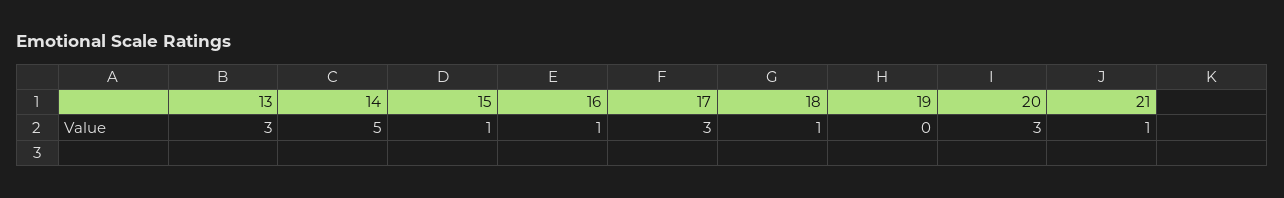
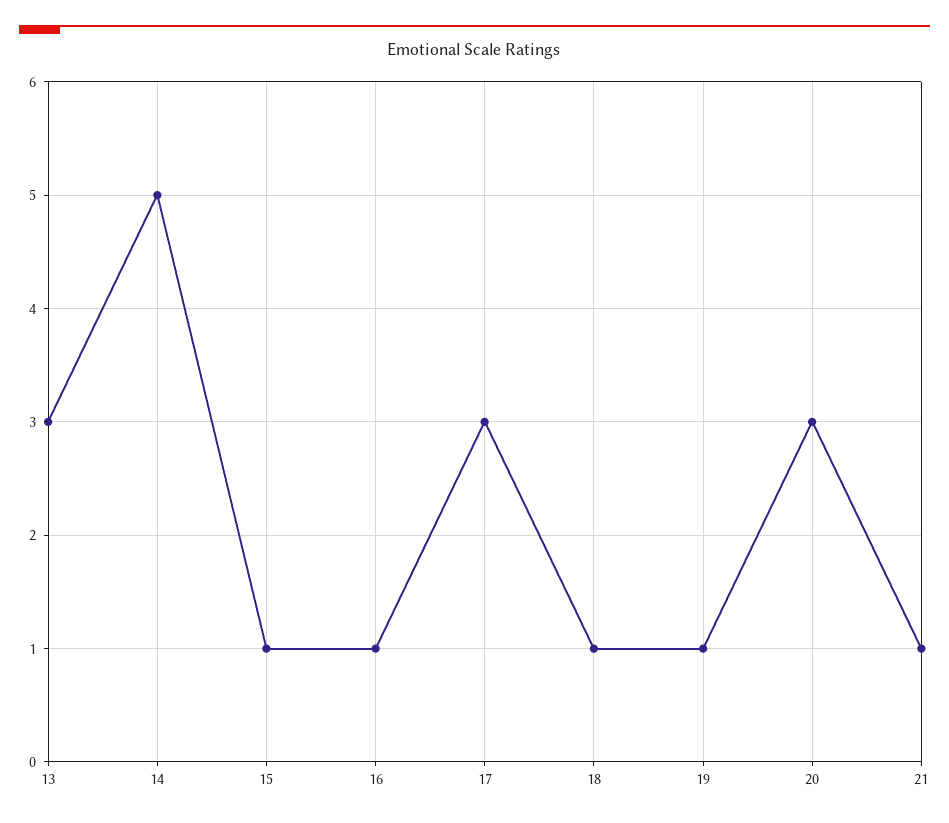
  {
    "13": 3,
    "14": 5,
    "15": 1,
    "16": 1,
    "17": 3,
    "18": 1,
-   "19": 0,
+   "19": 1,
    "20": 3,
    "21": 1
  }

